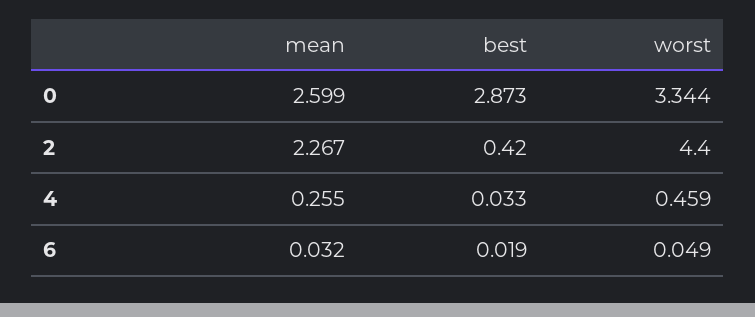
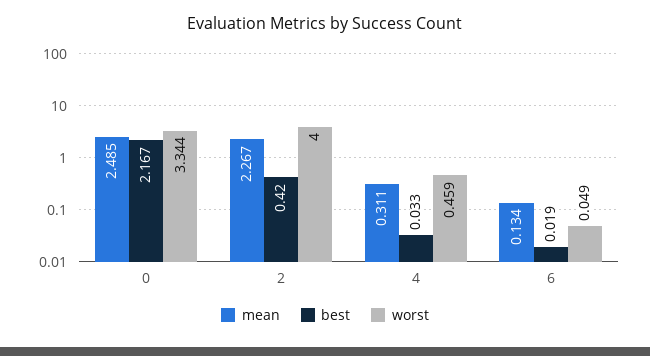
  {
    "mean": {
-     "0": 2.599,
+     "0": 2.485,
      "2": 2.267,
-     "4": 0.255,
+     "4": 0.311,
-     "6": 0.032
+     "6": 0.134
    },
    "best": {
-     "0": 2.873,
+     "0": 2.167,
      "2": 0.42,
      "4": 0.033,
      "6": 0.019
    },
    "worst": {
      "0": 3.344,
-     "2": 4.4,
+     "2": 4,
      "4": 0.459,
      "6": 0.049
    }
  }

